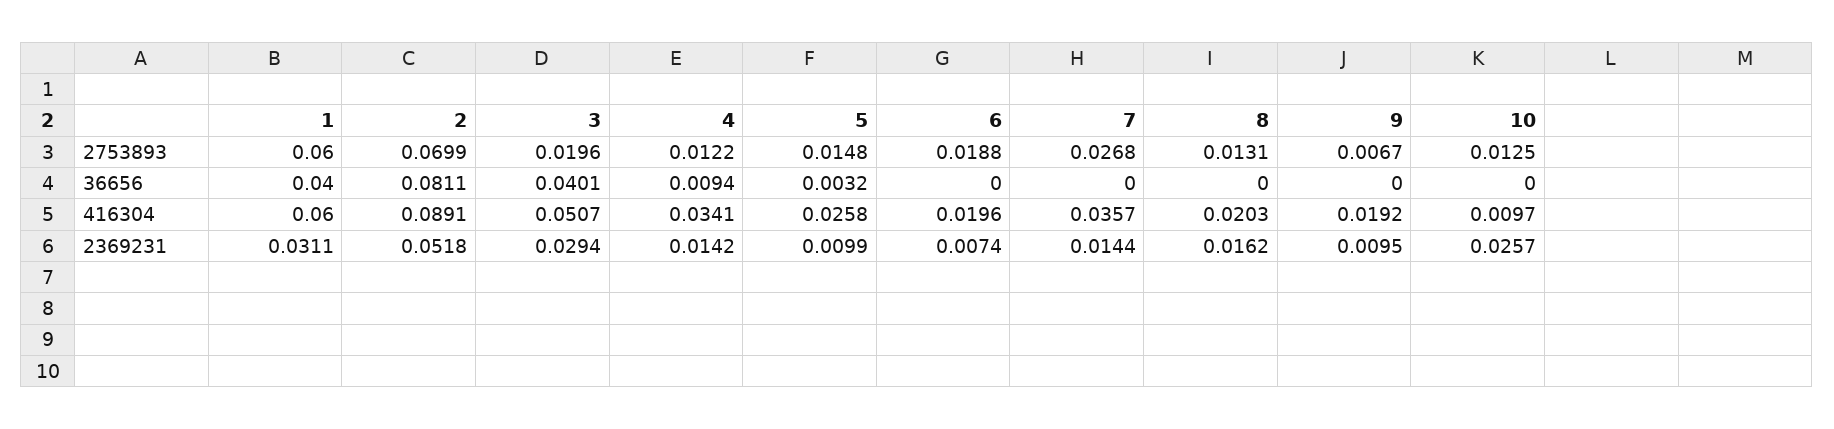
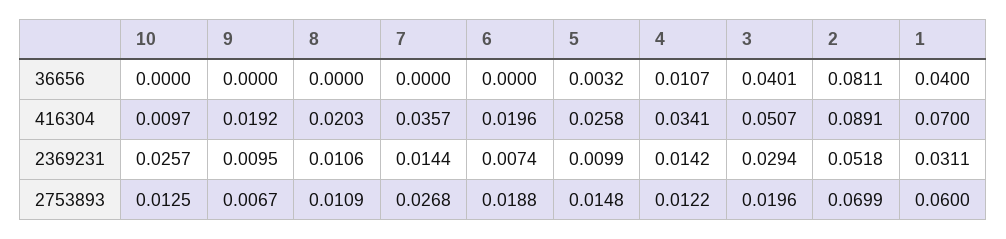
  {
    "1": {
      "2753893": 0.06,
      "36656": 0.04,
-     "416304": 0.06,
+     "416304": 0.07,
      "2369231": 0.0311
    },
    "2": {
      "2753893": 0.0699,
      "36656": 0.0811,
      "416304": 0.0891,
      "2369231": 0.0518
    },
    "3": {
      "2753893": 0.0196,
      "36656": 0.0401,
      "416304": 0.0507,
      "2369231": 0.0294
    },
    "4": {
      "2753893": 0.0122,
-     "36656": 0.0094,
+     "36656": 0.0107,
      "416304": 0.0341,
      "2369231": 0.0142
    },
    "5": {
      "2753893": 0.0148,
      "36656": 0.0032,
      "416304": 0.0258,
      "2369231": 0.0099
    },
    "6": {
      "2753893": 0.0188,
      "36656": 0,
      "416304": 0.0196,
      "2369231": 0.0074
    },
    "7": {
      "2753893": 0.0268,
      "36656": 0,
      "416304": 0.0357,
      "2369231": 0.0144
    },
    "8": {
-     "2753893": 0.0131,
+     "2753893": 0.0109,
      "36656": 0,
      "416304": 0.0203,
-     "2369231": 0.0162
+     "2369231": 0.0106
    },
    "9": {
      "2753893": 0.0067,
      "36656": 0,
      "416304": 0.0192,
      "2369231": 0.0095
    },
    "10": {
      "2753893": 0.0125,
      "36656": 0,
      "416304": 0.0097,
      "2369231": 0.0257
    }
  }

